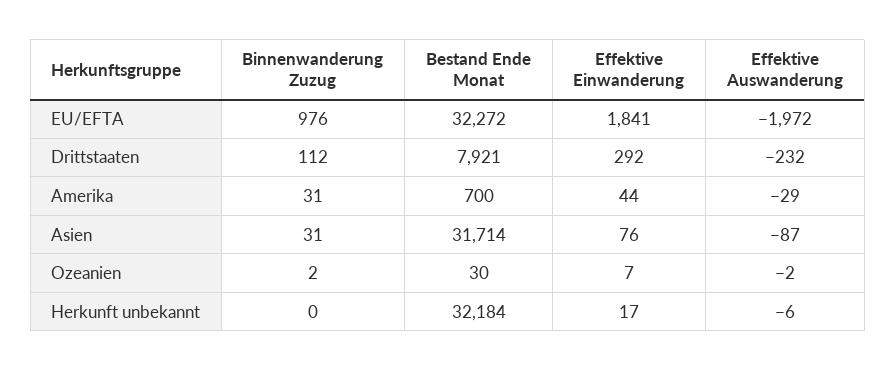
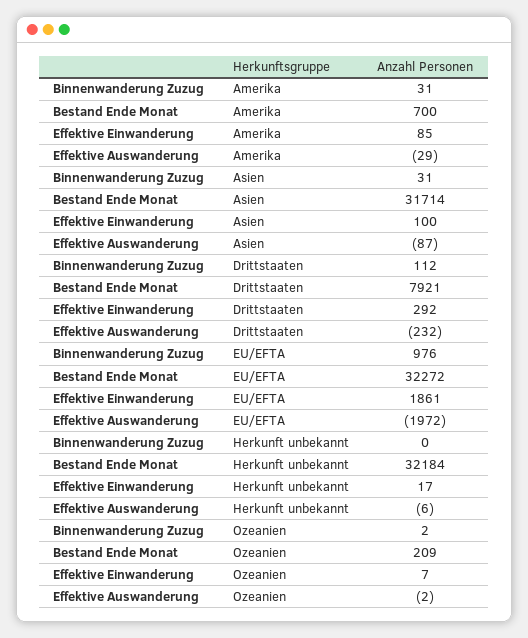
  {
    "Binnenwanderung Zuzug": {
      "EU/EFTA": 976,
      "Drittstaaten": 112,
      "Amerika": 31,
      "Asien": 31,
      "Ozeanien": 2,
      "Herkunft unbekannt": 0
    },
    "Bestand Ende Monat": {
      "EU/EFTA": 32272,
      "Drittstaaten": 7921,
      "Amerika": 700,
      "Asien": 31714,
-     "Ozeanien": 30,
+     "Ozeanien": 209,
      "Herkunft unbekannt": 32184
    },
    "Effektive Einwanderung": {
-     "EU/EFTA": 1841,
+     "EU/EFTA": 1861,
      "Drittstaaten": 292,
-     "Amerika": 44,
+     "Amerika": 85,
-     "Asien": 76,
+     "Asien": 100,
      "Ozeanien": 7,
      "Herkunft unbekannt": 17
    },
    "Effektive Auswanderung": {
      "EU/EFTA": -1972,
      "Drittstaaten": -232,
      "Amerika": -29,
      "Asien": -87,
      "Ozeanien": -2,
      "Herkunft unbekannt": -6
    }
  }

